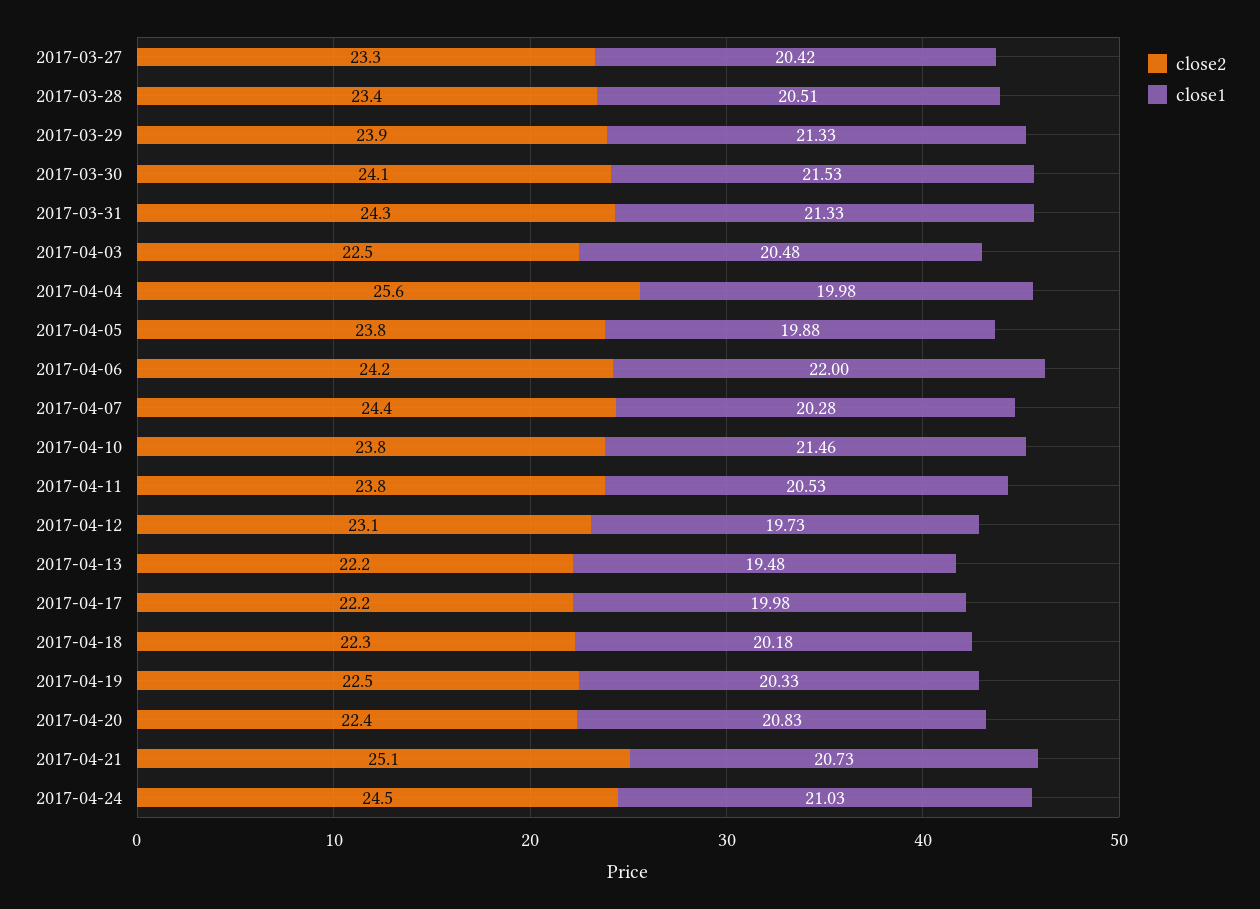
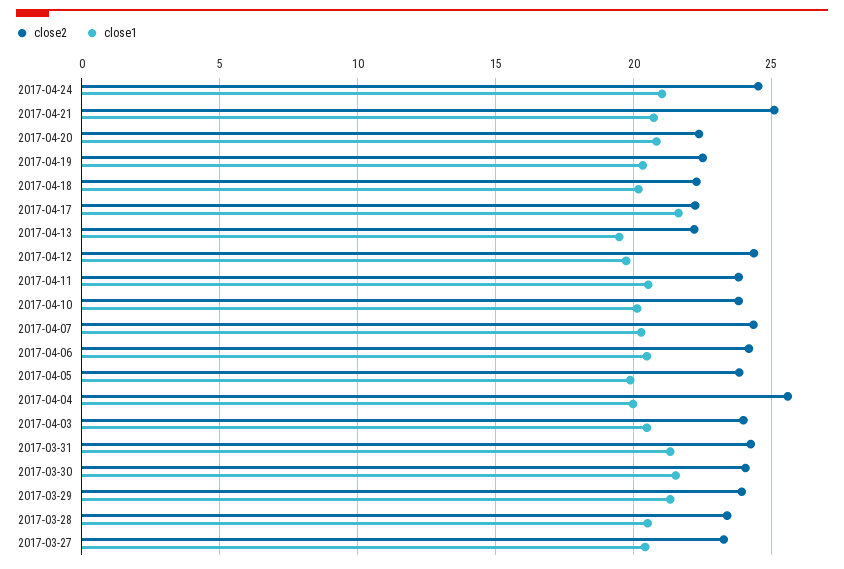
  {
    "close2": {
      "2017-03-27": 23.3,
      "2017-03-28": 23.4,
      "2017-03-29": 23.9,
      "2017-03-30": 24.1,
      "2017-03-31": 24.3,
-     "2017-04-03": 22.5,
+     "2017-04-03": 24,
      "2017-04-04": 25.6,
      "2017-04-05": 23.8,
      "2017-04-06": 24.2,
      "2017-04-07": 24.4,
      "2017-04-10": 23.8,
      "2017-04-11": 23.8,
-     "2017-04-12": 23.1,
+     "2017-04-12": 24.5,
      "2017-04-13": 22.2,
      "2017-04-17": 22.2,
      "2017-04-18": 22.3,
      "2017-04-19": 22.5,
      "2017-04-20": 22.4,
      "2017-04-21": 25.1,
      "2017-04-24": 24.5
    },
    "close1": {
      "2017-03-27": 20.42,
      "2017-03-28": 20.51,
      "2017-03-29": 21.33,
      "2017-03-30": 21.53,
      "2017-03-31": 21.33,
      "2017-04-03": 20.48,
      "2017-04-04": 19.98,
      "2017-04-05": 19.88,
-     "2017-04-06": 22,
+     "2017-04-06": 20.5,
      "2017-04-07": 20.28,
-     "2017-04-10": 21.46,
+     "2017-04-10": 20,
      "2017-04-11": 20.53,
      "2017-04-12": 19.73,
      "2017-04-13": 19.48,
-     "2017-04-17": 19.98,
+     "2017-04-17": 21.5,
      "2017-04-18": 20.18,
      "2017-04-19": 20.33,
      "2017-04-20": 20.83,
      "2017-04-21": 20.73,
      "2017-04-24": 21.03
    }
  }

